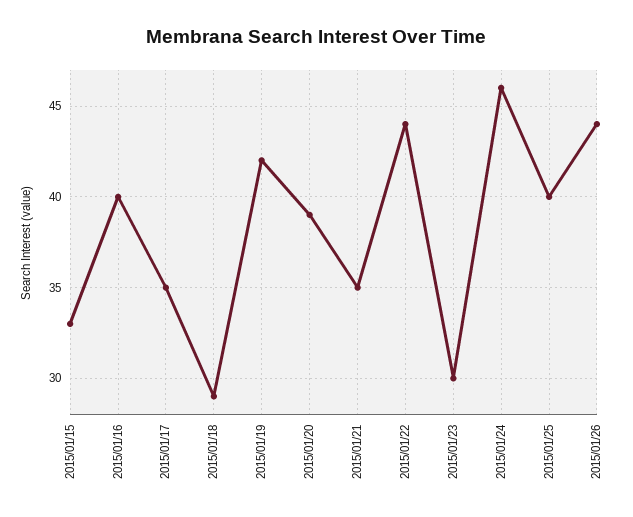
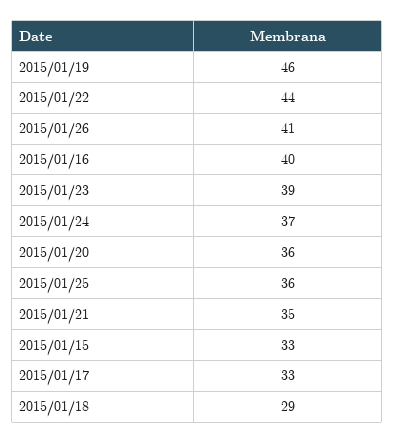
  {
    "2015/01/15": 33,
    "2015/01/16": 40,
-   "2015/01/17": 35,
+   "2015/01/17": 33,
    "2015/01/18": 29,
-   "2015/01/19": 42,
+   "2015/01/19": 46,
-   "2015/01/20": 39,
+   "2015/01/20": 36,
    "2015/01/21": 35,
    "2015/01/22": 44,
-   "2015/01/23": 30,
+   "2015/01/23": 39,
-   "2015/01/24": 46,
+   "2015/01/24": 37,
-   "2015/01/25": 40,
+   "2015/01/25": 36,
-   "2015/01/26": 44
+   "2015/01/26": 41
  }

